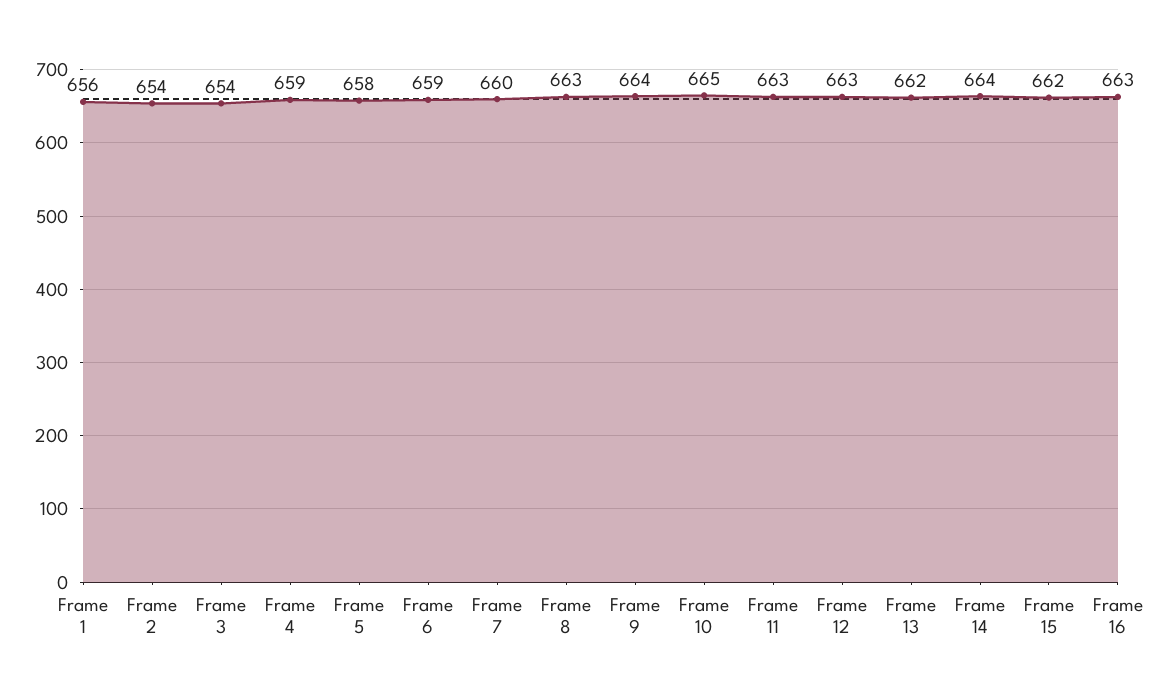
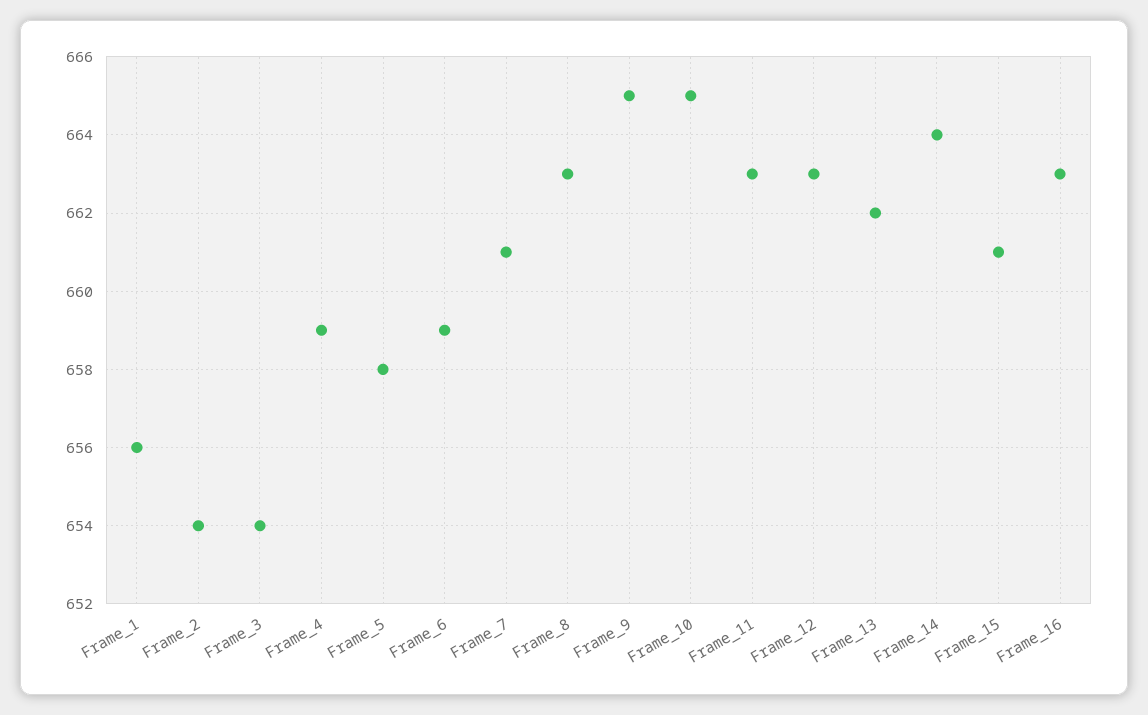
  {
    "Frame 1": 656,
    "Frame 2": 654,
    "Frame 3": 654,
    "Frame 4": 659,
    "Frame 5": 658,
    "Frame 6": 659,
-   "Frame 7": 660,
+   "Frame 7": 661,
    "Frame 8": 663,
-   "Frame 9": 664,
+   "Frame 9": 665,
    "Frame 10": 665,
    "Frame 11": 663,
    "Frame 12": 663,
    "Frame 13": 662,
    "Frame 14": 664,
-   "Frame 15": 662,
+   "Frame 15": 661,
    "Frame 16": 663
  }

